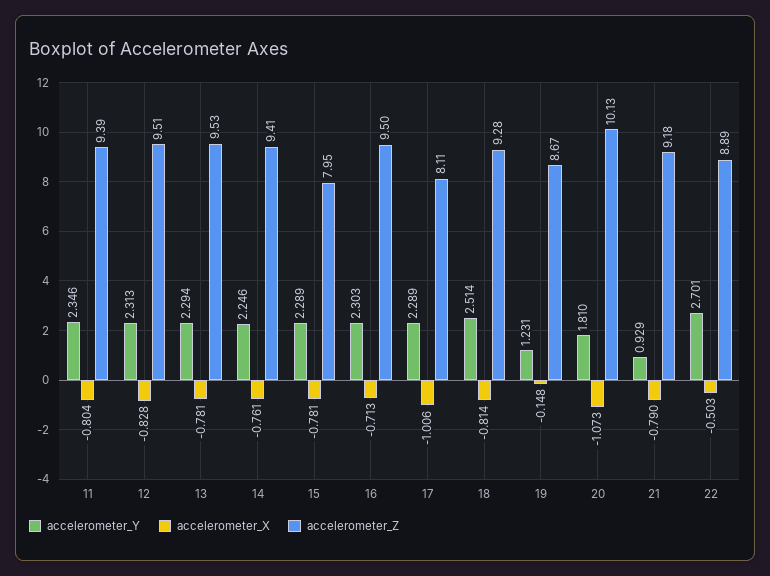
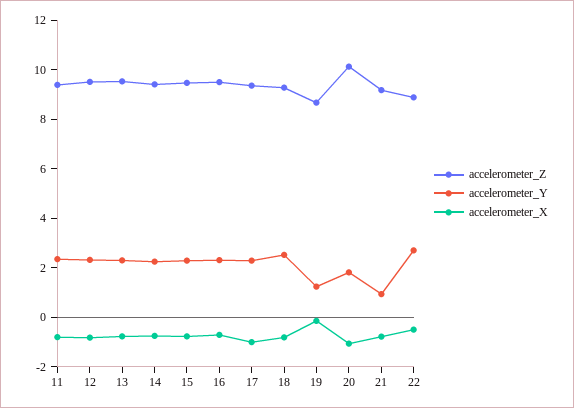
  {
    "accelerometer_Y": {
      "11": 2.346,
      "12": 2.313,
      "13": 2.294,
      "14": 2.246,
      "15": 2.289,
      "16": 2.303,
      "17": 2.289,
      "18": 2.514,
      "19": 1.231,
      "20": 1.81,
      "21": 0.929,
      "22": 2.701
    },
    "accelerometer_X": {
      "11": -0.804,
      "12": -0.828,
      "13": -0.781,
      "14": -0.761,
      "15": -0.781,
      "16": -0.713,
      "17": -1.006,
      "18": -0.814,
      "19": -0.148,
      "20": -1.073,
      "21": -0.79,
      "22": -0.503
    },
    "accelerometer_Z": {
      "11": 9.39,
      "12": 9.51,
      "13": 9.53,
      "14": 9.41,
-     "15": 7.95,
+     "15": 9.5,
      "16": 9.5,
-     "17": 8.11,
+     "17": 9.5,
      "18": 9.28,
      "19": 8.67,
      "20": 10.13,
      "21": 9.18,
      "22": 8.89
    }
  }

